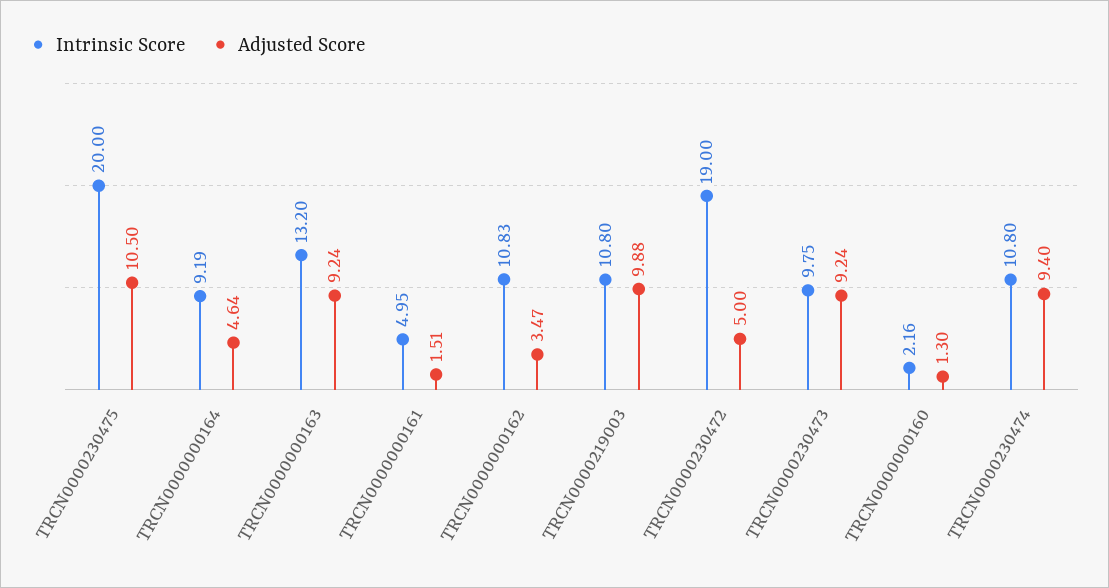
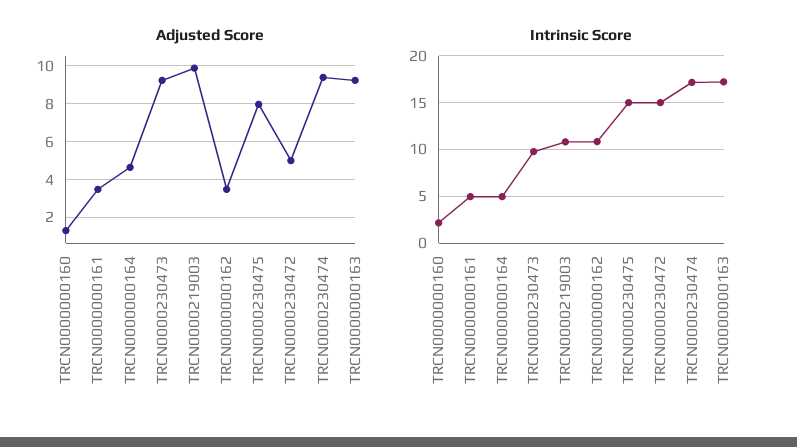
  {
    "Intrinsic Score": {
-     "TRCN0000230475": 20,
+     "TRCN0000230475": 15,
-     "TRCN0000000164": 9.19,
+     "TRCN0000000164": 5,
-     "TRCN0000000163": 13.2,
+     "TRCN0000000163": 17,
      "TRCN0000000161": 4.95,
      "TRCN0000000162": 10.83,
      "TRCN0000219003": 10.8,
-     "TRCN0000230472": 19,
+     "TRCN0000230472": 15,
      "TRCN0000230473": 9.75,
      "TRCN0000000160": 2.16,
-     "TRCN0000230474": 10.8
+     "TRCN0000230474": 17
    },
    "Adjusted Score": {
-     "TRCN0000230475": 10.5,
+     "TRCN0000230475": 8,
      "TRCN0000000164": 4.64,
      "TRCN0000000163": 9.24,
-     "TRCN0000000161": 1.51,
+     "TRCN0000000161": 3.5,
      "TRCN0000000162": 3.47,
      "TRCN0000219003": 9.88,
      "TRCN0000230472": 5,
      "TRCN0000230473": 9.24,
      "TRCN0000000160": 1.3,
      "TRCN0000230474": 9.4
    }
  }

